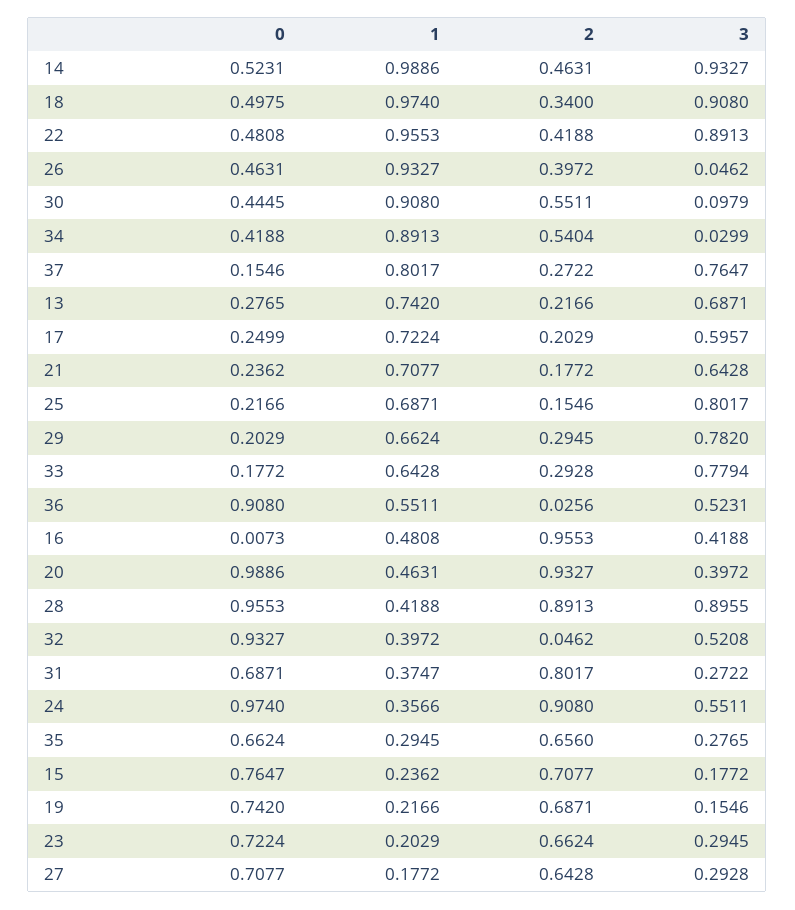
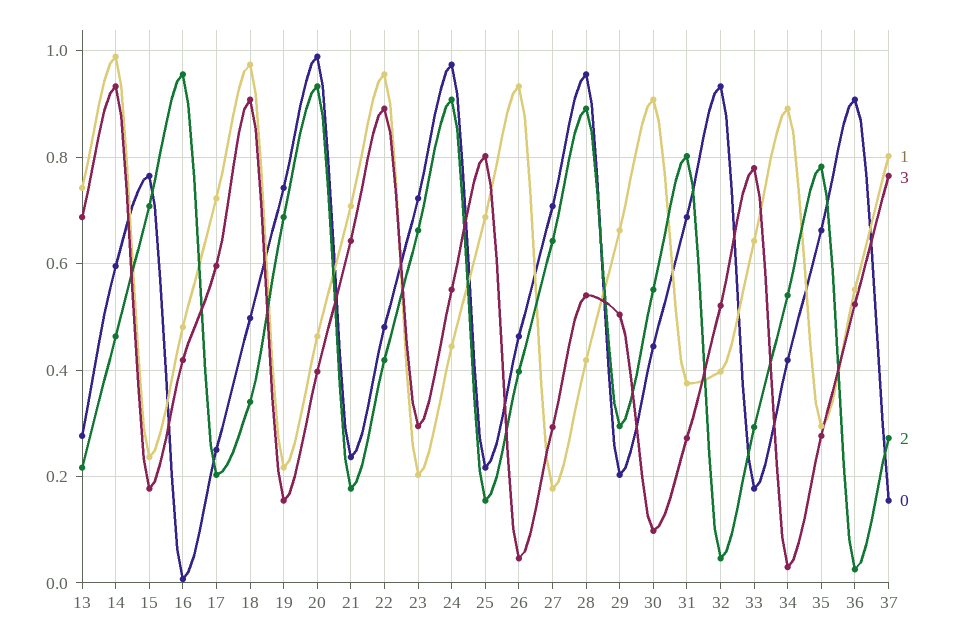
  {
    "0": {
-     "14": 0.5231,
+     "14": 0.6,
      "18": 0.4975,
      "22": 0.4808,
      "26": 0.4631,
      "30": 0.4445,
      "34": 0.4188,
      "37": 0.1546,
      "13": 0.2765,
      "17": 0.2499,
      "21": 0.2362,
      "25": 0.2166,
      "29": 0.2029,
      "33": 0.1772,
      "36": 0.908,
      "16": 0.0073,
      "20": 0.9886,
      "28": 0.9553,
      "32": 0.9327,
      "31": 0.6871,
      "24": 0.974,
      "35": 0.6624,
      "15": 0.7647,
      "19": 0.742,
      "23": 0.7224,
      "27": 0.7077
    },
    "1": {
      "14": 0.9886,
      "18": 0.974,
      "22": 0.9553,
      "26": 0.9327,
      "30": 0.908,
      "34": 0.8913,
      "37": 0.8017,
      "13": 0.742,
      "17": 0.7224,
      "21": 0.7077,
      "25": 0.6871,
      "29": 0.6624,
      "33": 0.6428,
      "36": 0.5511,
      "16": 0.4808,
      "20": 0.4631,
      "28": 0.4188,
      "32": 0.3972,
      "31": 0.3747,
-     "24": 0.3566,
+     "24": 0.44,
      "35": 0.2945,
      "15": 0.2362,
      "19": 0.2166,
      "23": 0.2029,
      "27": 0.1772
    },
    "2": {
      "14": 0.4631,
      "18": 0.34,
      "22": 0.4188,
      "26": 0.3972,
      "30": 0.5511,
      "34": 0.5404,
      "37": 0.2722,
      "13": 0.2166,
      "17": 0.2029,
      "21": 0.1772,
      "25": 0.1546,
      "29": 0.2945,
      "33": 0.2928,
      "36": 0.0256,
      "16": 0.9553,
      "20": 0.9327,
      "28": 0.8913,
      "32": 0.0462,
      "31": 0.8017,
      "24": 0.908,
-     "35": 0.656,
+     "35": 0.78,
      "15": 0.7077,
      "19": 0.6871,
      "23": 0.6624,
      "27": 0.6428
    },
    "3": {
      "14": 0.9327,
      "18": 0.908,
      "22": 0.8913,
      "26": 0.0462,
      "30": 0.0979,
      "34": 0.0299,
      "37": 0.7647,
      "13": 0.6871,
      "17": 0.5957,
      "21": 0.6428,
      "25": 0.8017,
-     "29": 0.782,
+     "29": 0.5,
      "33": 0.7794,
      "36": 0.5231,
      "16": 0.4188,
      "20": 0.3972,
-     "28": 0.8955,
+     "28": 0.54,
      "32": 0.5208,
      "31": 0.2722,
      "24": 0.5511,
      "35": 0.2765,
      "15": 0.1772,
      "19": 0.1546,
      "23": 0.2945,
      "27": 0.2928
    }
  }

